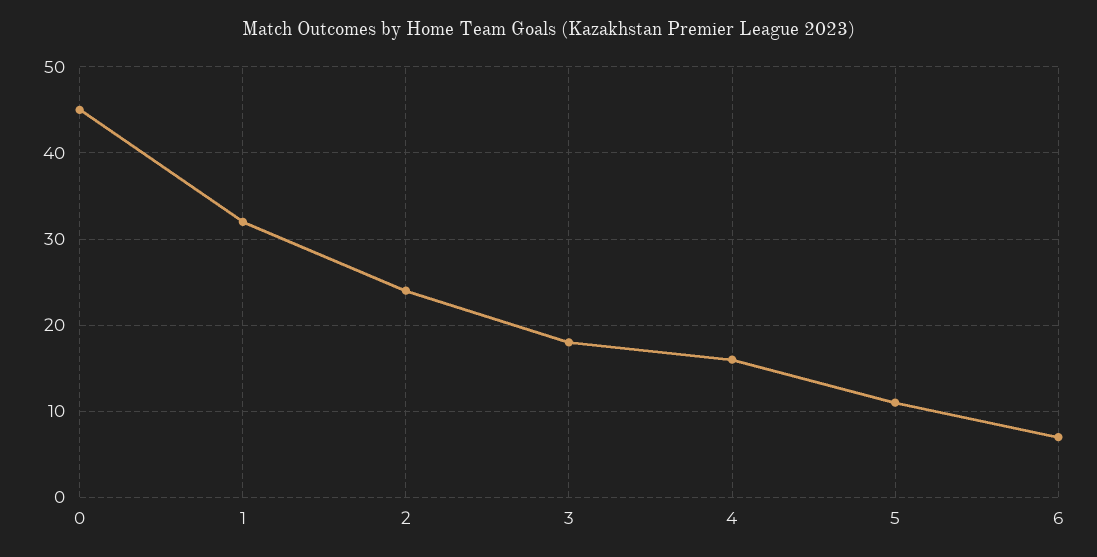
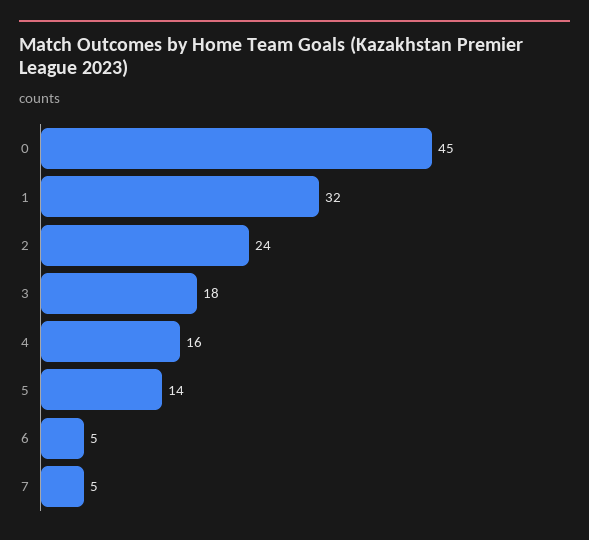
  {
    "0": 45,
    "1": 32,
    "2": 24,
    "3": 18,
    "4": 16,
-   "5": 11,
+   "5": 14,
-   "6": 7
+   "6": 5,
+   "7": 5
  }

